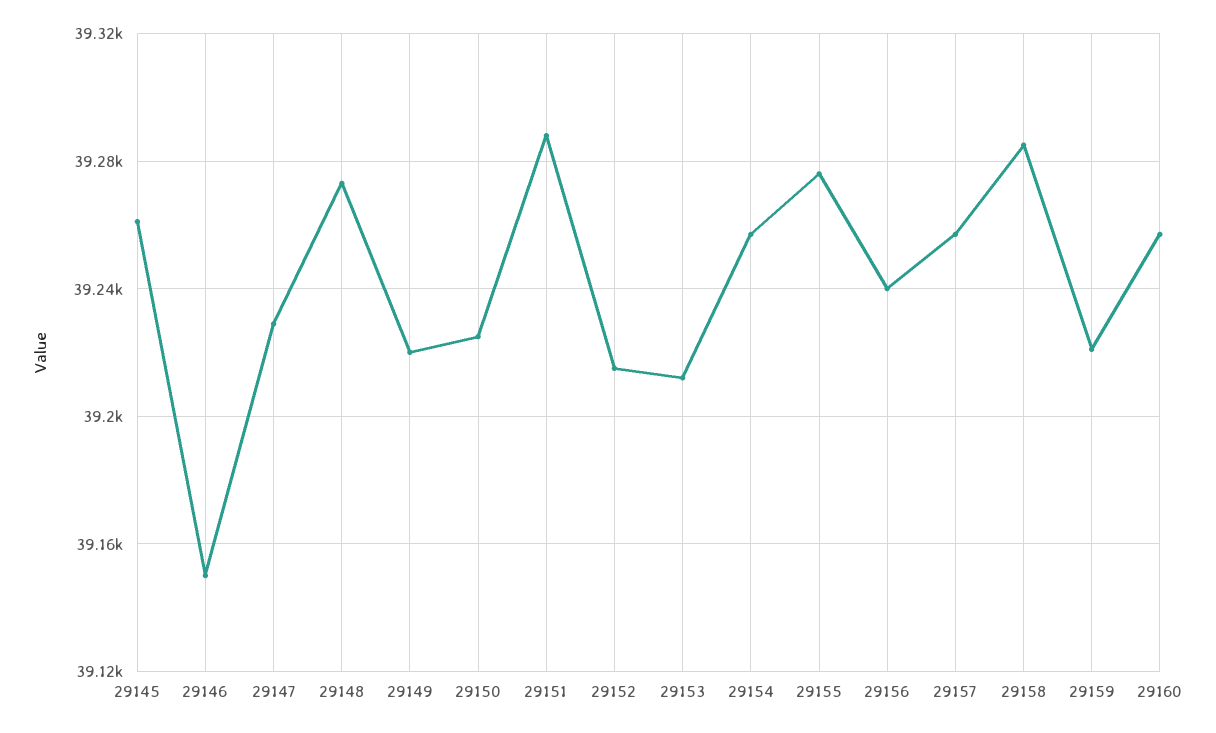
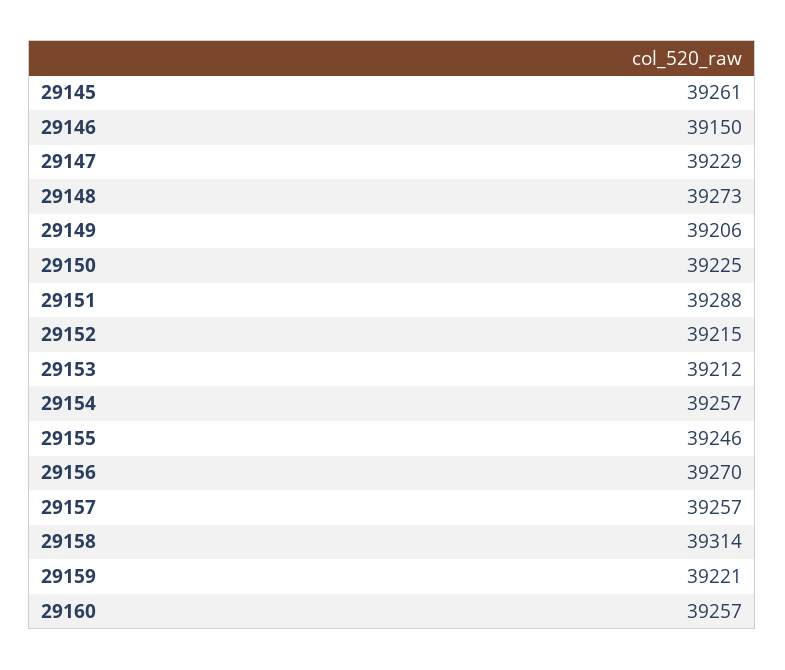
  {
    "29145": 39261,
    "29146": 39150,
    "29147": 39229,
    "29148": 39273,
-   "29149": 39220,
+   "29149": 39206,
    "29150": 39225,
    "29151": 39288,
    "29152": 39215,
    "29153": 39212,
    "29154": 39257,
-   "29155": 39275,
+   "29155": 39246,
-   "29156": 39240,
+   "29156": 39270,
    "29157": 39257,
-   "29158": 39285,
+   "29158": 39314,
    "29159": 39221,
    "29160": 39257
  }

